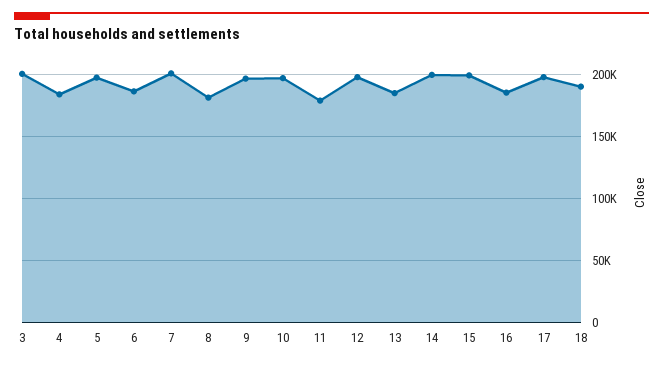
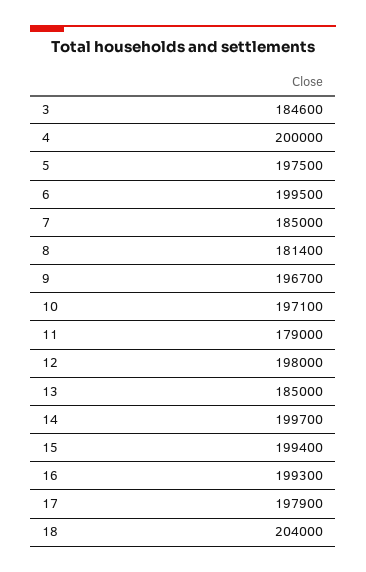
  {
-   "3": 200000,
+   "3": 184600,
-   "4": 185000,
+   "4": 200000,
    "5": 197500,
-   "6": 185000,
+   "6": 199500,
-   "7": 200000,
+   "7": 185000,
    "8": 181400,
    "9": 196700,
    "10": 197100,
    "11": 179000,
    "12": 198000,
    "13": 185000,
    "14": 199700,
    "15": 199400,
-   "16": 185000,
+   "16": 199300,
    "17": 197900,
-   "18": 190000
+   "18": 204000
  }

